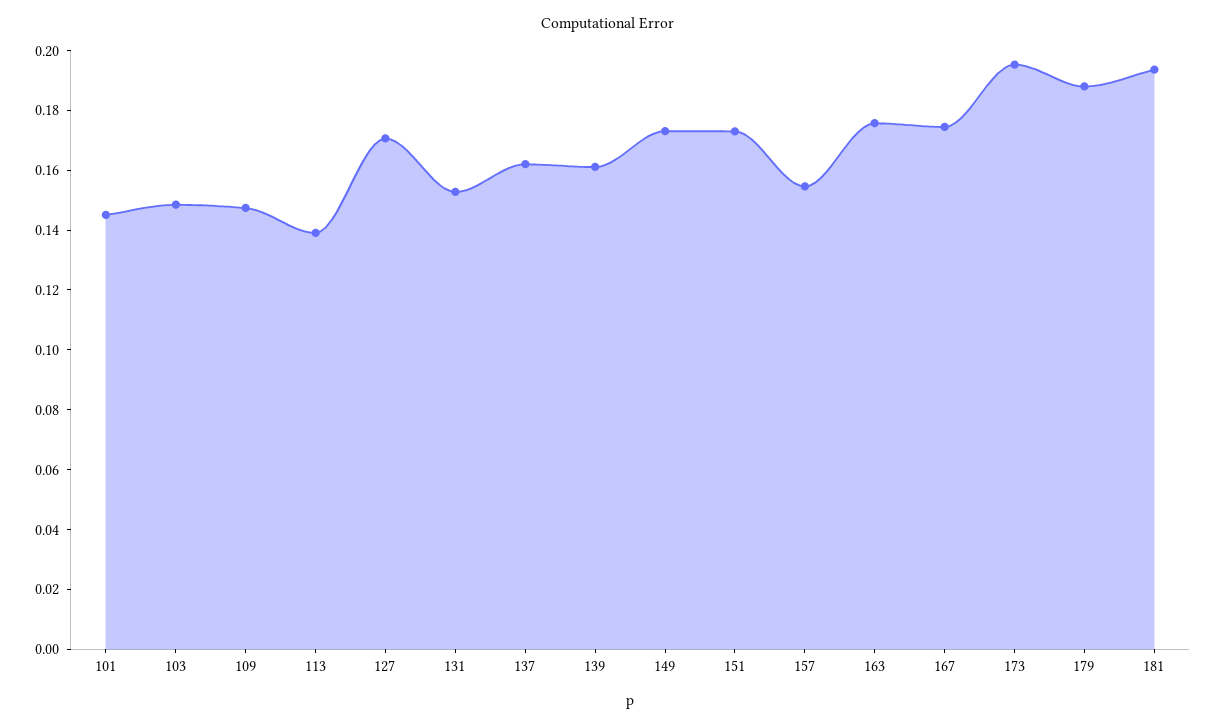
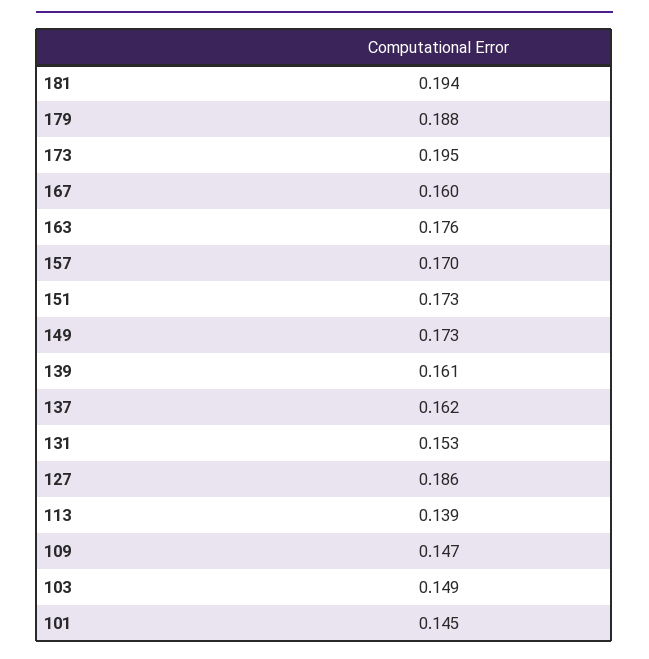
  {
    "101": 0.145,
    "103": 0.149,
    "109": 0.147,
    "113": 0.139,
-   "127": 0.17,
+   "127": 0.186,
    "131": 0.153,
    "137": 0.162,
    "139": 0.161,
    "149": 0.173,
    "151": 0.173,
-   "157": 0.155,
+   "157": 0.17,
    "163": 0.176,
-   "167": 0.175,
+   "167": 0.16,
    "173": 0.195,
    "179": 0.188,
    "181": 0.194
  }

